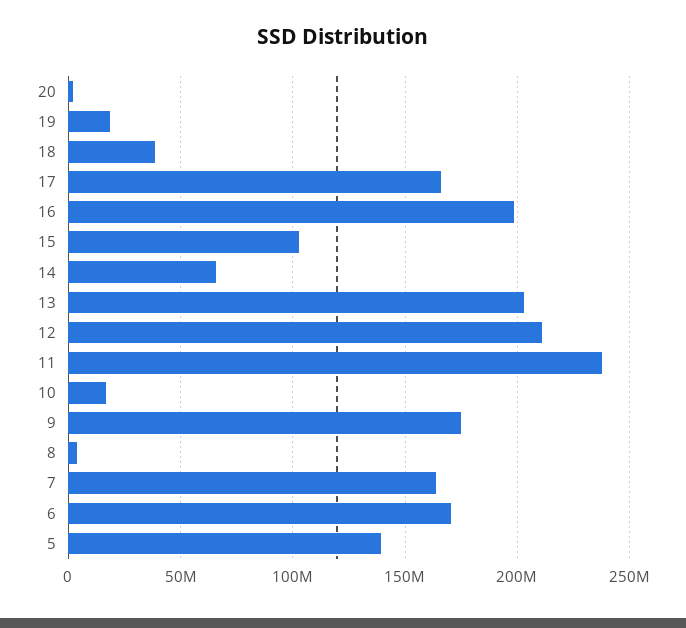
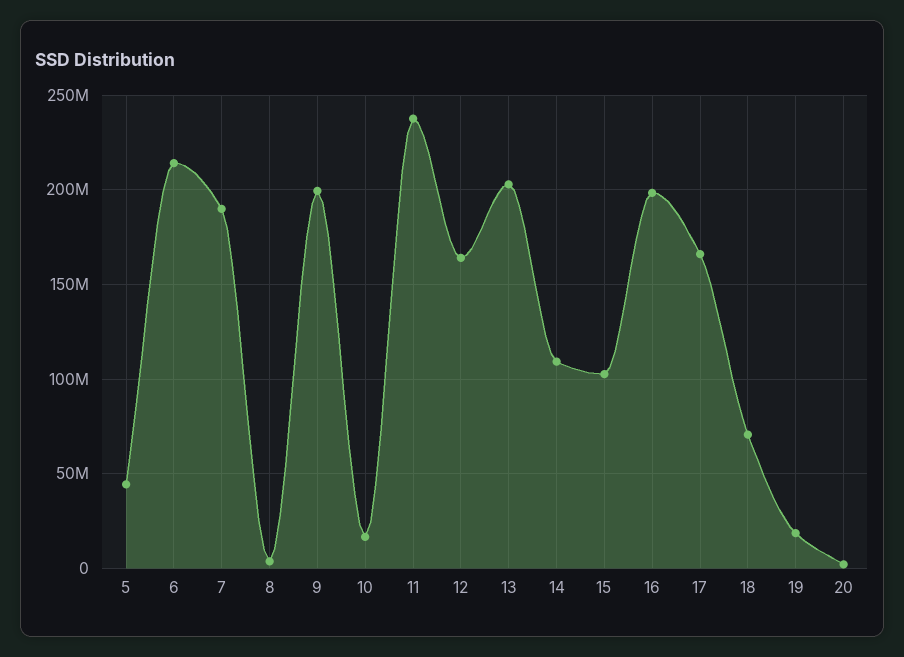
  {
    "20": 0,
    "19": 20000000,
-   "18": 40000000,
+   "18": 70000000,
    "17": 165000000,
    "16": 200000000,
    "15": 105000000,
-   "14": 65000000,
+   "14": 110000000,
    "13": 205000000,
-   "12": 210000000,
+   "12": 165000000,
    "11": 240000000,
    "10": 15000000,
-   "9": 175000000,
+   "9": 200000000,
    "8": 5000000,
-   "7": 165000000,
+   "7": 190000000,
-   "6": 170000000,
+   "6": 215000000,
-   "5": 140000000
+   "5": 45000000
  }

